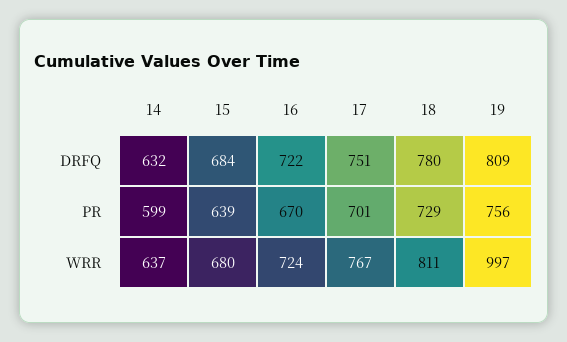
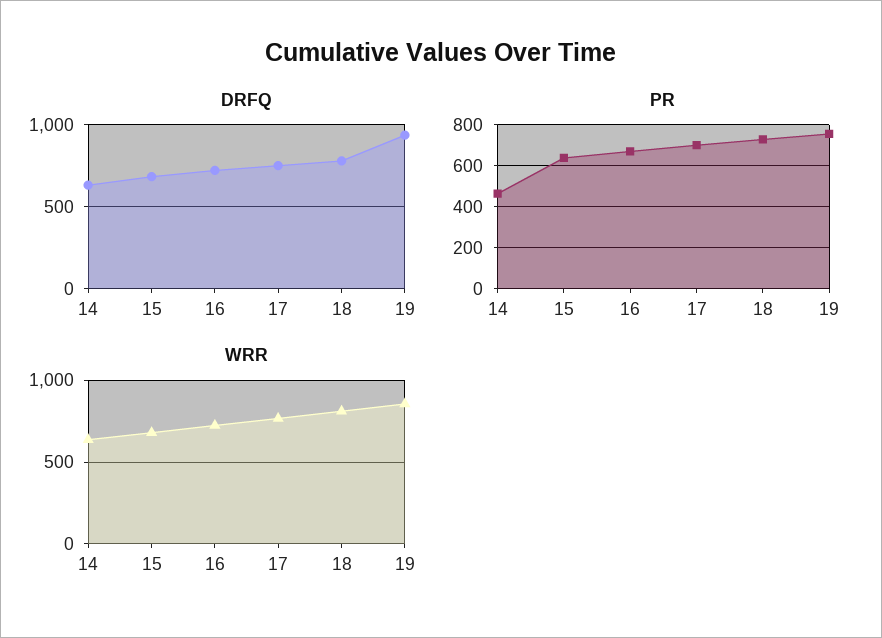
  {
    "DRFQ": {
      "14": 632,
      "15": 684,
      "16": 722,
      "17": 751,
      "18": 780,
-     "19": 809
+     "19": 950
    },
    "PR": {
-     "14": 599,
+     "14": 450,
      "15": 639,
      "16": 670,
      "17": 701,
      "18": 729,
      "19": 756
    },
    "WRR": {
      "14": 637,
      "15": 680,
      "16": 724,
      "17": 767,
      "18": 811,
-     "19": 997
+     "19": 850
    }
  }

